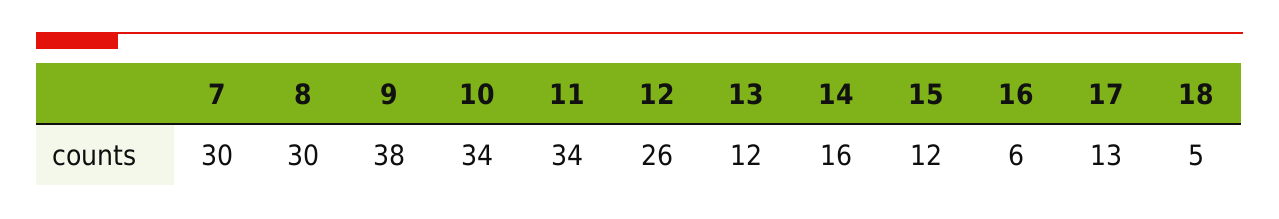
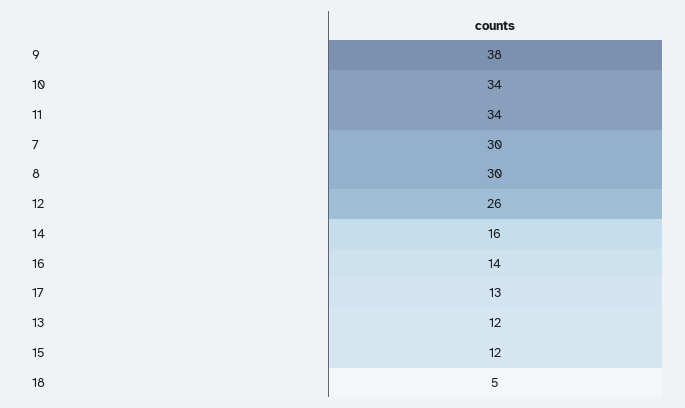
  {
    "7": 30,
    "8": 30,
    "9": 38,
    "10": 34,
    "11": 34,
    "12": 26,
    "13": 12,
    "14": 16,
    "15": 12,
-   "16": 6,
+   "16": 14,
    "17": 13,
    "18": 5
  }

